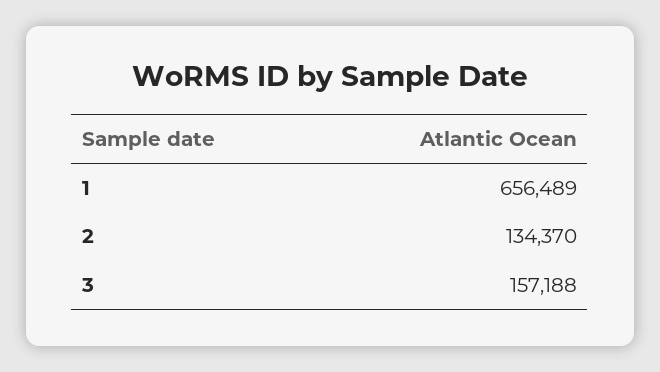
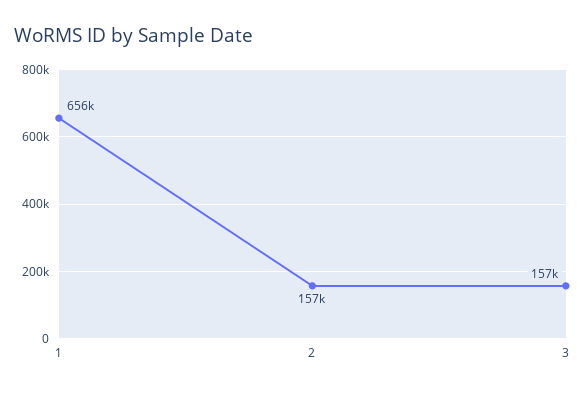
  {
    "1": 656489,
-   "2": 134370,
+   "2": 157000,
    "3": 157188
  }

